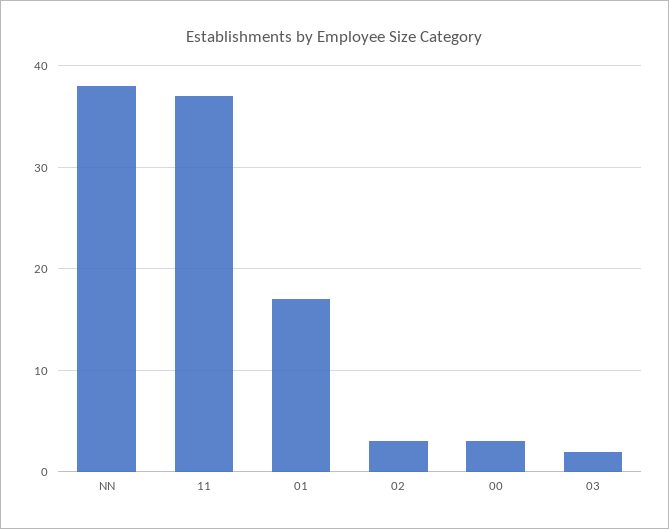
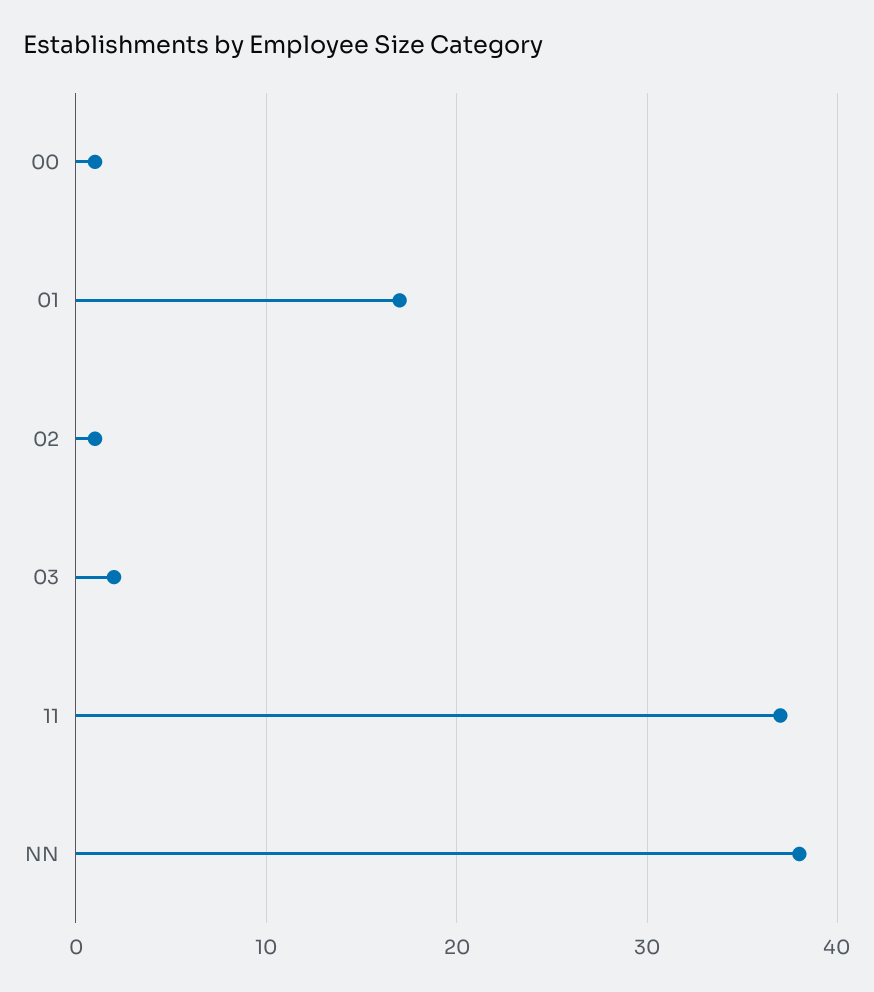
  {
    "NN": 38,
    "11": 37,
    "01": 17,
-   "02": 3,
+   "02": 1,
-   "00": 3,
+   "00": 1,
    "03": 2
  }

